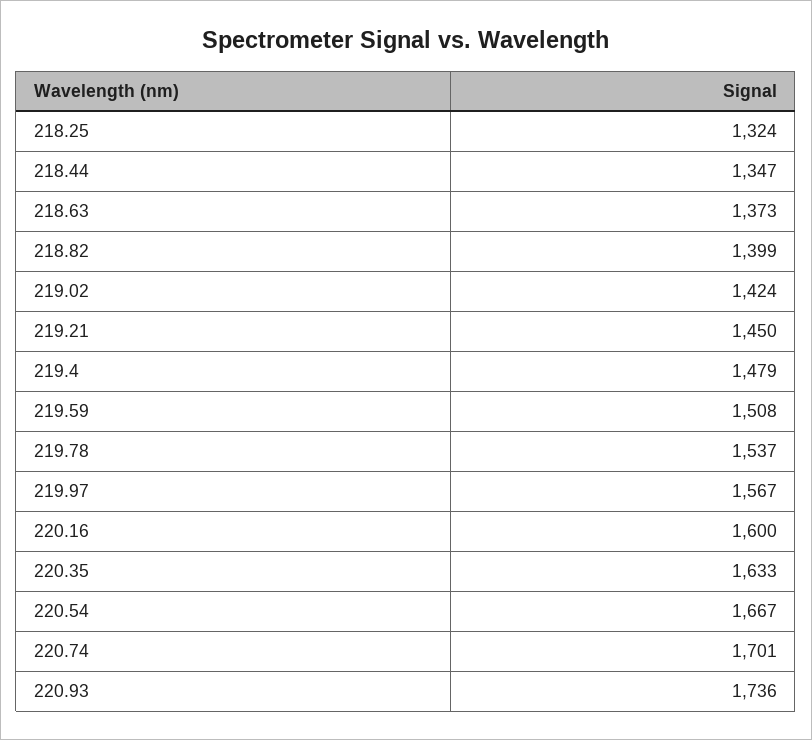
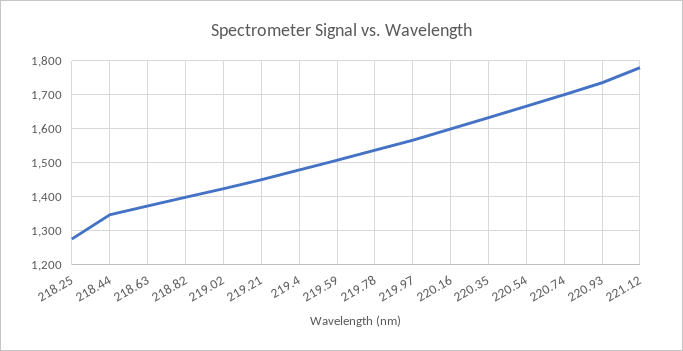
  {
-   "218.25": 1324,
+   "218.25": 1280,
    "218.44": 1347,
    "218.63": 1373,
    "218.82": 1399,
    "219.02": 1424,
    "219.21": 1450,
    "219.4": 1479,
    "219.59": 1508,
    "219.78": 1537,
    "219.97": 1567,
    "220.16": 1600,
    "220.35": 1633,
    "220.54": 1667,
    "220.74": 1701,
-   "220.93": 1736
+   "220.93": 1736,
+   "221.12": 1780
  }

